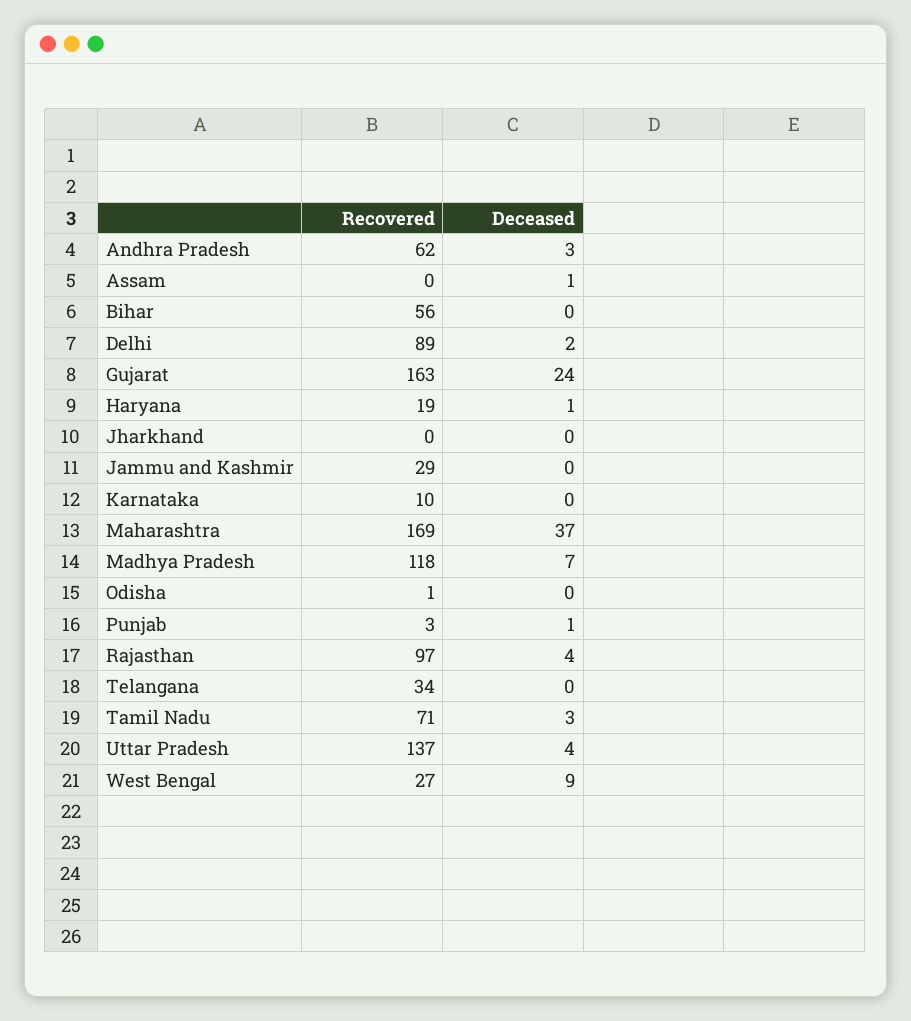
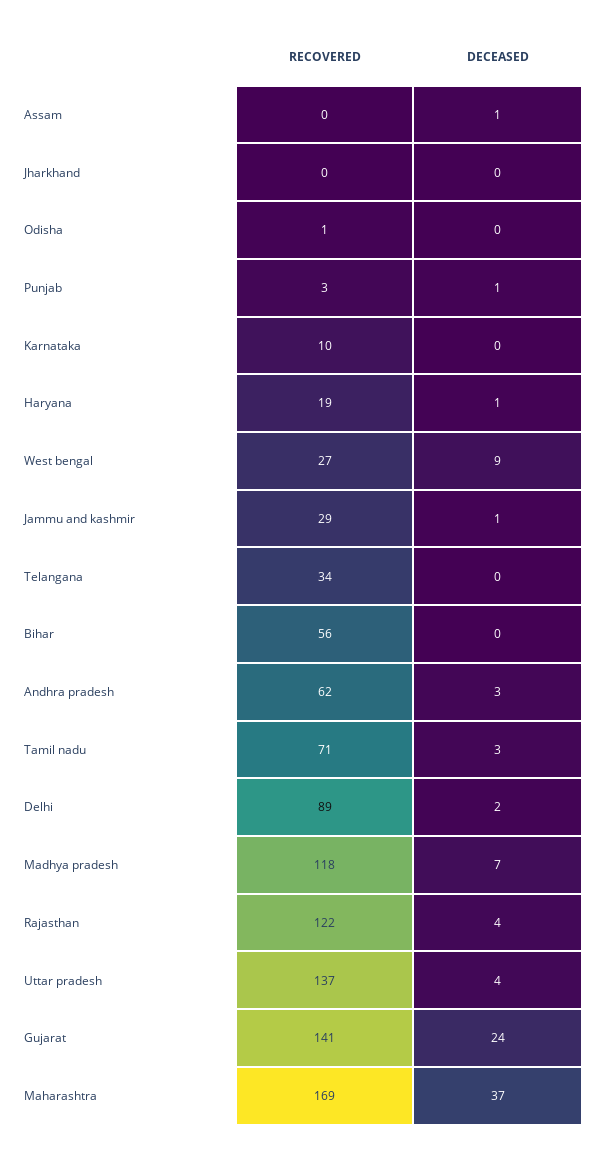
  {
    "Recovered": {
      "Andhra Pradesh": 62,
      "Assam": 0,
      "Bihar": 56,
      "Delhi": 89,
-     "Gujarat": 163,
+     "Gujarat": 141,
      "Haryana": 19,
      "Jharkhand": 0,
      "Jammu and Kashmir": 29,
      "Karnataka": 10,
      "Maharashtra": 169,
      "Madhya Pradesh": 118,
      "Odisha": 1,
      "Punjab": 3,
-     "Rajasthan": 97,
+     "Rajasthan": 122,
      "Telangana": 34,
      "Tamil Nadu": 71,
      "Uttar Pradesh": 137,
      "West Bengal": 27
    },
    "Deceased": {
      "Andhra Pradesh": 3,
      "Assam": 1,
      "Bihar": 0,
      "Delhi": 2,
      "Gujarat": 24,
      "Haryana": 1,
      "Jharkhand": 0,
-     "Jammu and Kashmir": 0,
+     "Jammu and Kashmir": 1,
      "Karnataka": 0,
      "Maharashtra": 37,
      "Madhya Pradesh": 7,
      "Odisha": 0,
      "Punjab": 1,
      "Rajasthan": 4,
      "Telangana": 0,
      "Tamil Nadu": 3,
      "Uttar Pradesh": 4,
      "West Bengal": 9
    }
  }

